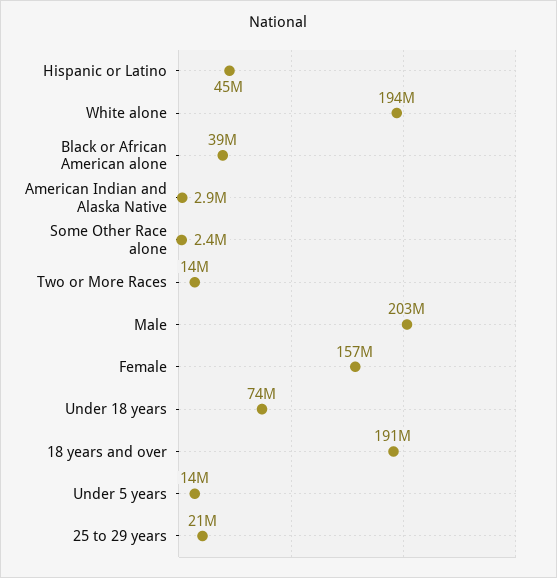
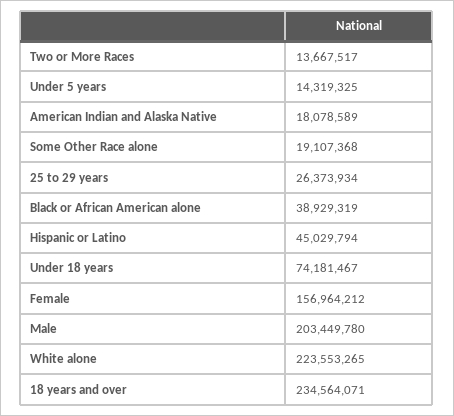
  {
    "Hispanic or Latino": 45029794,
-   "White alone": 194000000,
+   "White alone": 223553265,
    "Black or African American alone": 38929319,
-   "American Indian and Alaska Native": 2900000,
+   "American Indian and Alaska Native": 18078589,
-   "Some Other Race alone": 2400000,
+   "Some Other Race alone": 19107368,
    "Two or More Races": 13667517,
    "Male": 203449780,
    "Female": 156964212,
    "Under 18 years": 74181467,
-   "18 years and over": 191000000,
+   "18 years and over": 234564071,
    "Under 5 years": 14319325,
-   "25 to 29 years": 21000000
+   "25 to 29 years": 26373934
  }

